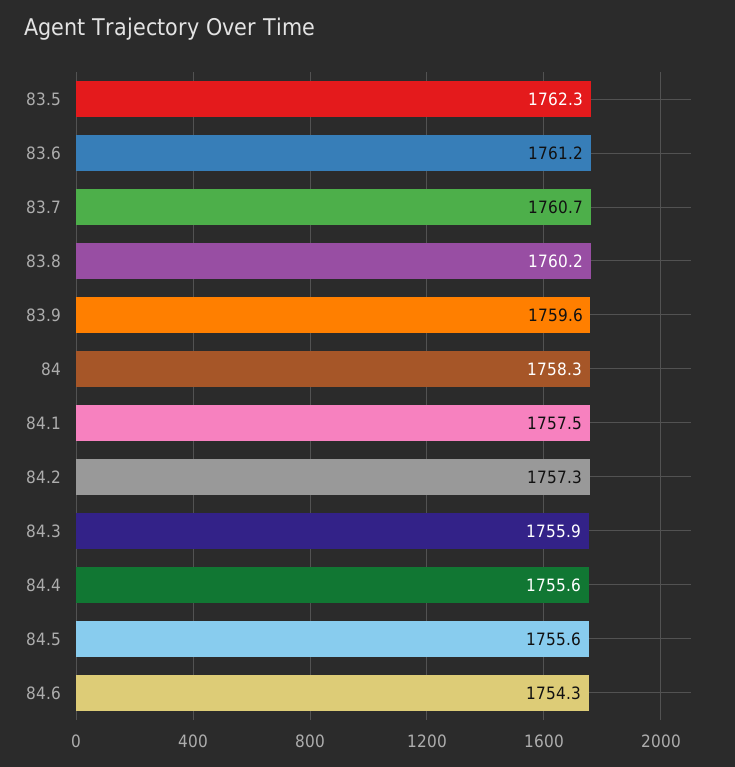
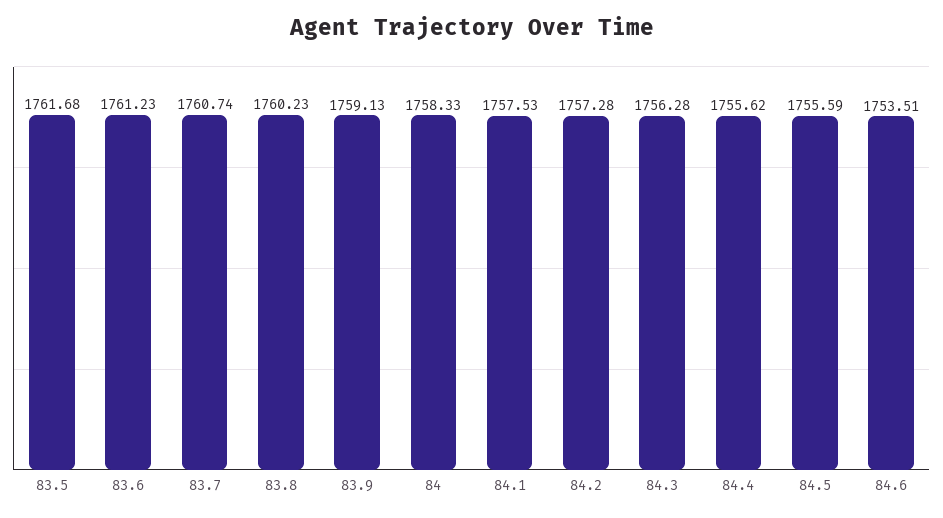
  {
-   "83.5": 1762.3,
+   "83.5": 1761.68,
    "83.6": 1761.23,
    "83.7": 1760.74,
    "83.8": 1760.23,
-   "83.9": 1759.6,
+   "83.9": 1759.13,
    "84": 1758.33,
    "84.1": 1757.53,
    "84.2": 1757.28,
-   "84.3": 1755.9,
+   "84.3": 1756.28,
    "84.4": 1755.62,
    "84.5": 1755.59,
-   "84.6": 1754.3
+   "84.6": 1753.51
  }

